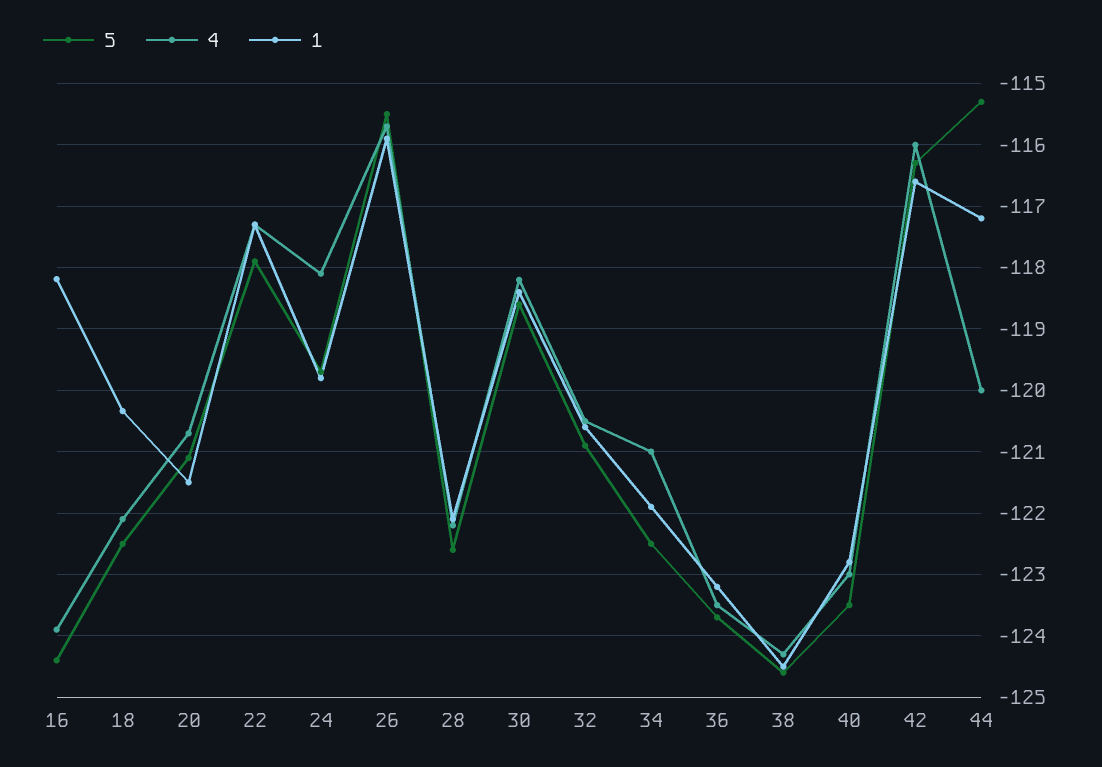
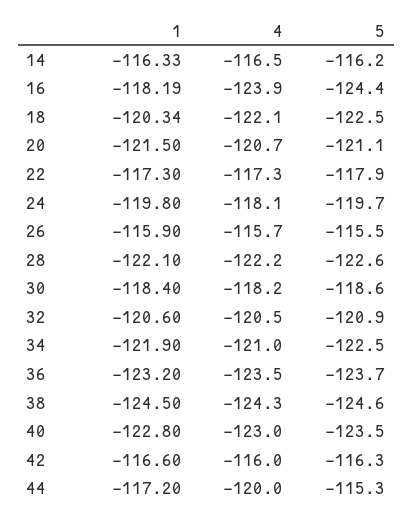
  {
    "5": {
      "16": -124.4,
      "18": -122.5,
      "20": -121.1,
      "22": -117.9,
      "24": -119.7,
      "26": -115.5,
      "28": -122.6,
      "30": -118.6,
      "32": -120.9,
      "34": -122.5,
      "36": -123.7,
      "38": -124.6,
      "40": -123.5,
      "42": -116.3,
-     "44": -115.3
+     "44": -115.3,
+     "14": -116.2
    },
    "4": {
      "16": -123.9,
      "18": -122.1,
      "20": -120.7,
      "22": -117.3,
      "24": -118.1,
      "26": -115.7,
      "28": -122.2,
      "30": -118.2,
      "32": -120.5,
      "34": -121,
      "36": -123.5,
      "38": -124.3,
      "40": -123,
      "42": -116,
-     "44": -120
+     "44": -120,
+     "14": -116.5
    },
    "1": {
      "16": -118.19,
      "18": -120.34,
      "20": -121.5,
      "22": -117.3,
      "24": -119.8,
      "26": -115.9,
      "28": -122.1,
      "30": -118.4,
      "32": -120.6,
      "34": -121.9,
      "36": -123.2,
      "38": -124.5,
      "40": -122.8,
      "42": -116.6,
-     "44": -117.2
+     "44": -117.2,
+     "14": -116.33
    }
  }

